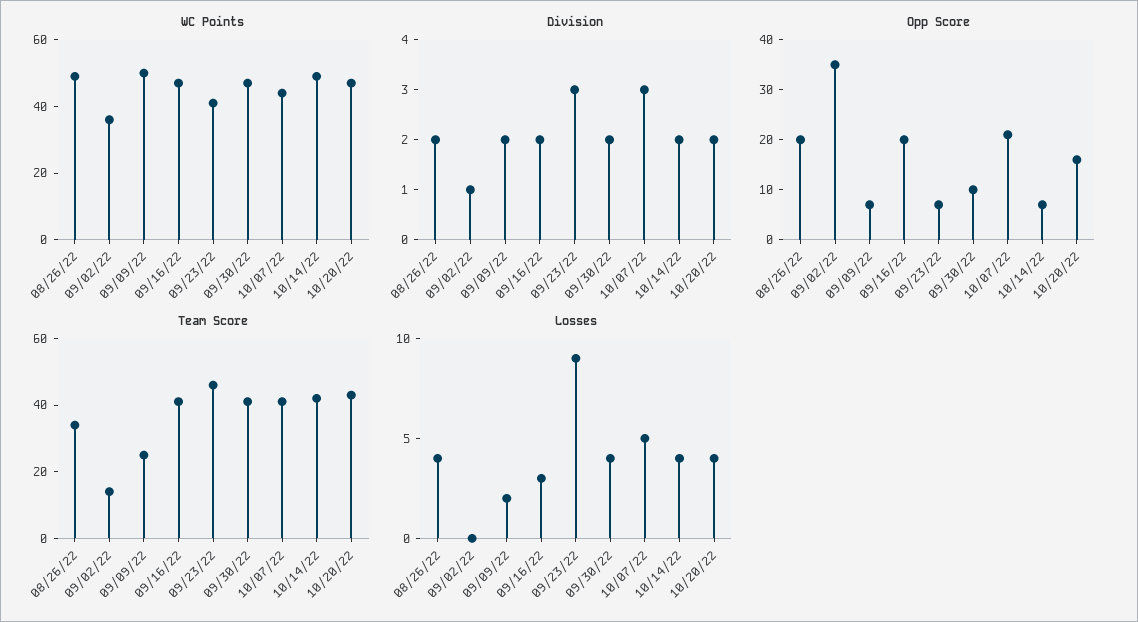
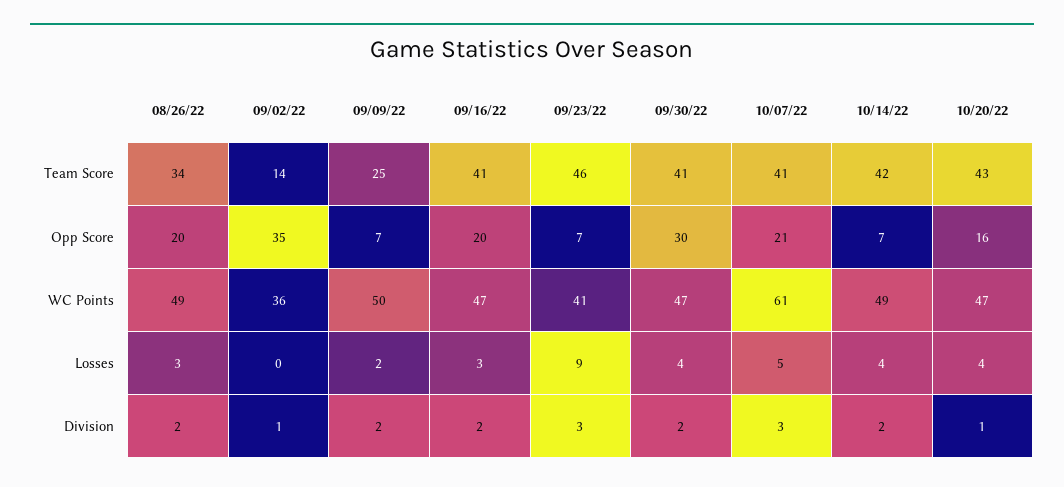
  {
    "WC Points": {
      "08/26/22": 49,
      "09/02/22": 36,
      "09/09/22": 50,
      "09/16/22": 47,
      "09/23/22": 41,
      "09/30/22": 47,
-     "10/07/22": 45,
+     "10/07/22": 61,
      "10/14/22": 49,
      "10/20/22": 47
    },
    "Division": {
      "08/26/22": 2,
      "09/02/22": 1,
      "09/09/22": 2,
      "09/16/22": 2,
      "09/23/22": 3,
      "09/30/22": 2,
      "10/07/22": 3,
      "10/14/22": 2,
-     "10/20/22": 2
+     "10/20/22": 1
    },
    "Opp Score": {
      "08/26/22": 20,
      "09/02/22": 35,
      "09/09/22": 7,
      "09/16/22": 20,
      "09/23/22": 7,
-     "09/30/22": 10,
+     "09/30/22": 30,
      "10/07/22": 21,
      "10/14/22": 7,
      "10/20/22": 16
    },
    "Team Score": {
      "08/26/22": 34,
      "09/02/22": 14,
      "09/09/22": 25,
      "09/16/22": 41,
      "09/23/22": 46,
      "09/30/22": 41,
      "10/07/22": 41,
      "10/14/22": 42,
      "10/20/22": 43
    },
    "Losses": {
-     "08/26/22": 4,
+     "08/26/22": 3,
      "09/02/22": 0,
      "09/09/22": 2,
      "09/16/22": 3,
      "09/23/22": 9,
      "09/30/22": 4,
      "10/07/22": 5,
      "10/14/22": 4,
      "10/20/22": 4
    }
  }

